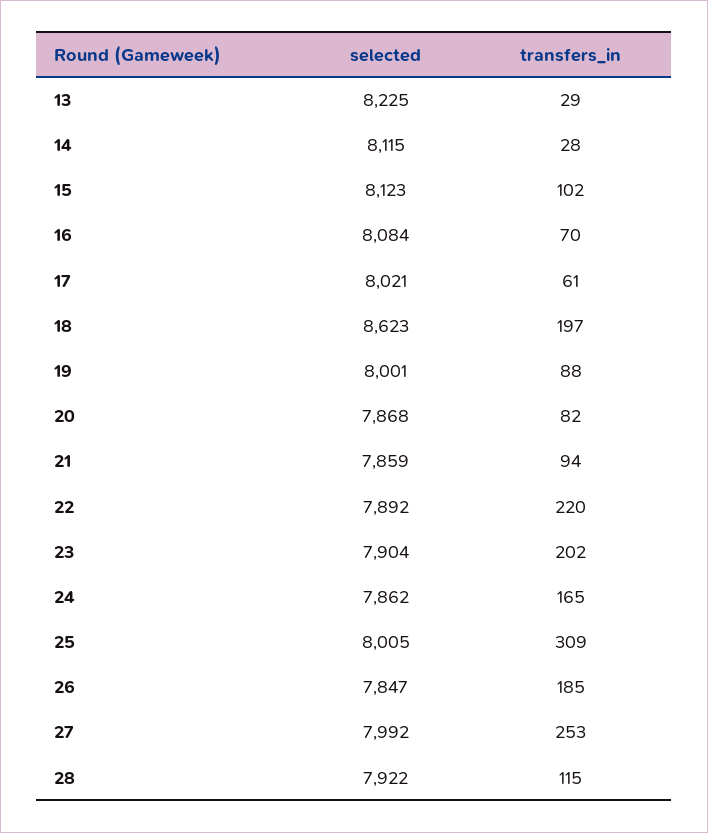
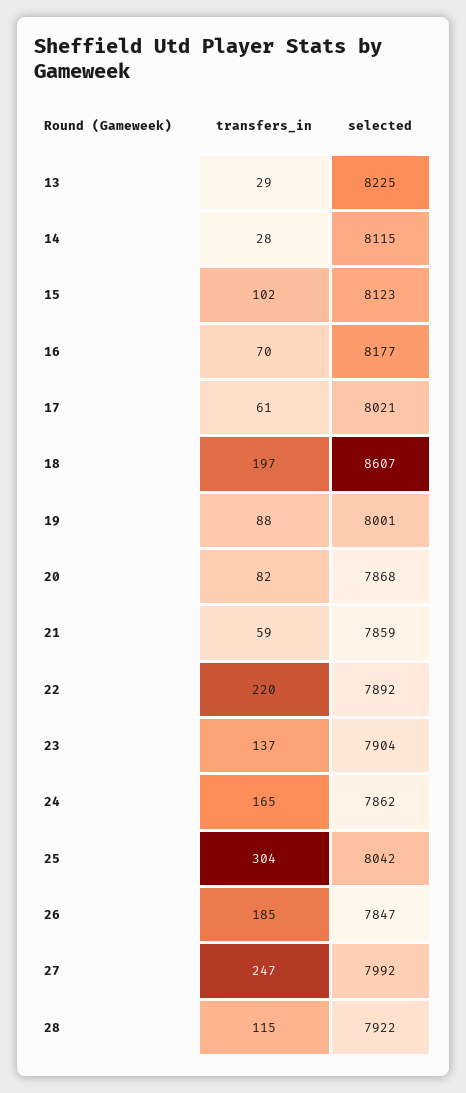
  {
    "selected": {
      "13": 8225,
      "14": 8115,
      "15": 8123,
-     "16": 8084,
+     "16": 8177,
      "17": 8021,
-     "18": 8623,
+     "18": 8607,
      "19": 8001,
      "20": 7868,
      "21": 7859,
      "22": 7892,
      "23": 7904,
      "24": 7862,
-     "25": 8005,
+     "25": 8042,
      "26": 7847,
      "27": 7992,
      "28": 7922
    },
    "transfers_in": {
      "13": 29,
      "14": 28,
      "15": 102,
      "16": 70,
      "17": 61,
      "18": 197,
      "19": 88,
      "20": 82,
-     "21": 94,
+     "21": 59,
      "22": 220,
-     "23": 202,
+     "23": 137,
      "24": 165,
-     "25": 309,
+     "25": 304,
      "26": 185,
-     "27": 253,
+     "27": 247,
      "28": 115
    }
  }

